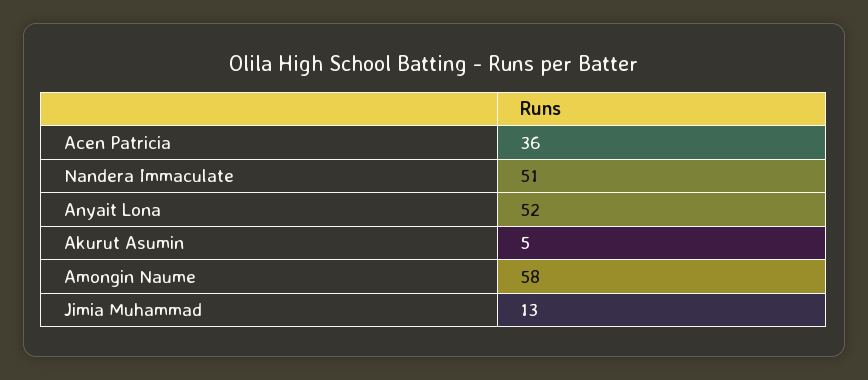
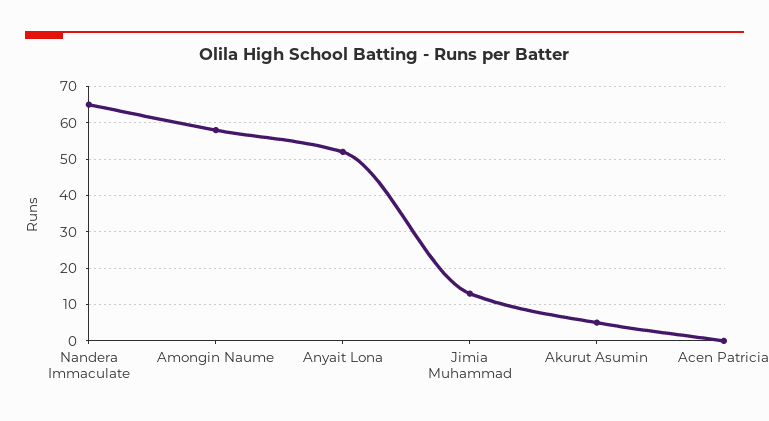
  {
-   "Acen Patricia": 36,
+   "Acen Patricia": 0,
-   "Nandera Immaculate": 51,
+   "Nandera Immaculate": 65,
    "Anyait Lona": 52,
    "Akurut Asumin": 5,
    "Amongin Naume": 58,
    "Jimia Muhammad": 13
  }

